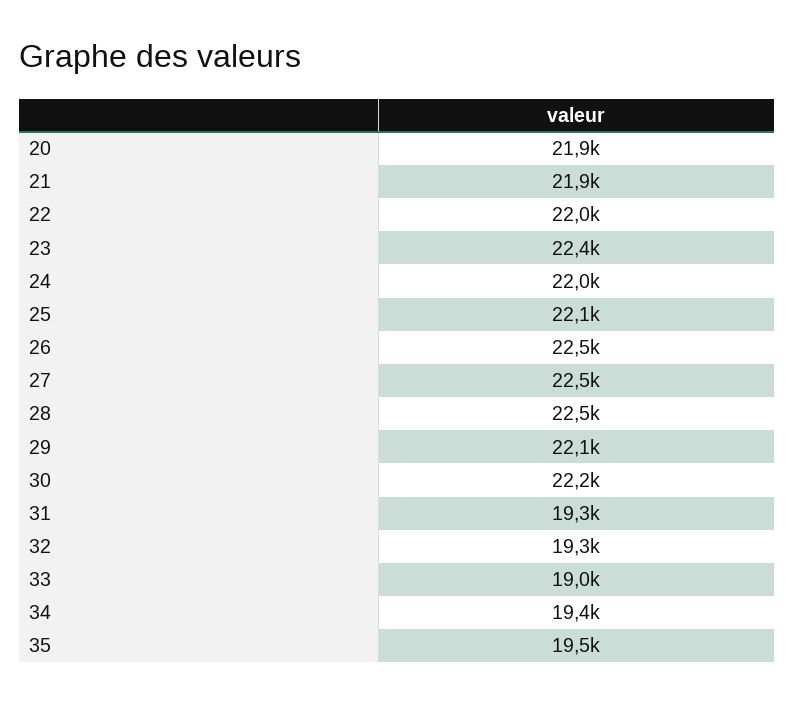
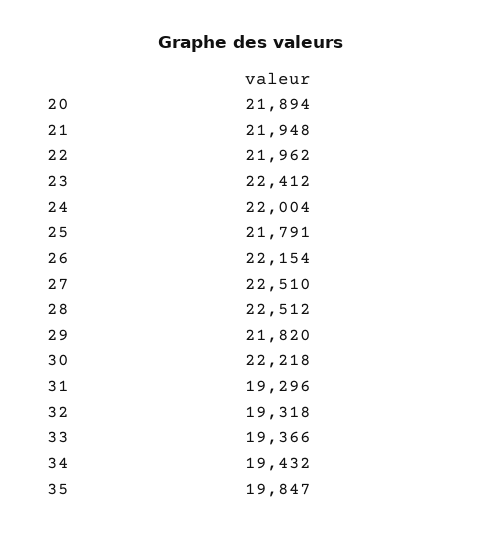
  {
    "20": 21894,
    "21": 21948,
    "22": 21962,
    "23": 22412,
    "24": 22004,
-   "25": 22100,
+   "25": 21791,
-   "26": 22500,
+   "26": 22154,
    "27": 22510,
    "28": 22512,
-   "29": 22100,
+   "29": 21820,
    "30": 22218,
    "31": 19296,
    "32": 19318,
-   "33": 19000,
+   "33": 19366,
    "34": 19432,
-   "35": 19500
+   "35": 19847
  }

